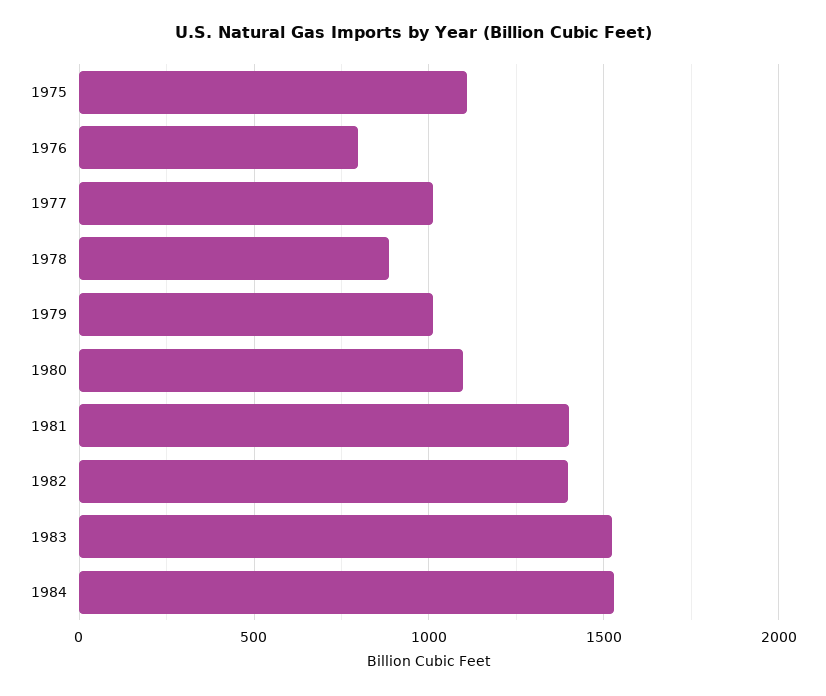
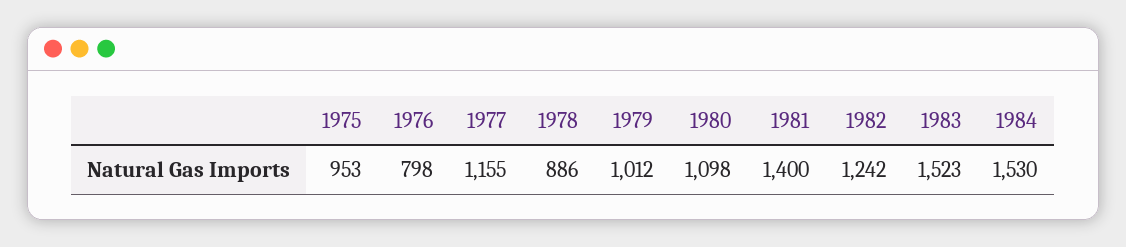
  {
-   "1975": 1100,
+   "1975": 953,
    "1976": 798,
-   "1977": 1000,
+   "1977": 1155,
    "1978": 886,
    "1979": 1012,
    "1980": 1098,
    "1981": 1400,
-   "1982": 1400,
+   "1982": 1242,
    "1983": 1523,
    "1984": 1530
  }

